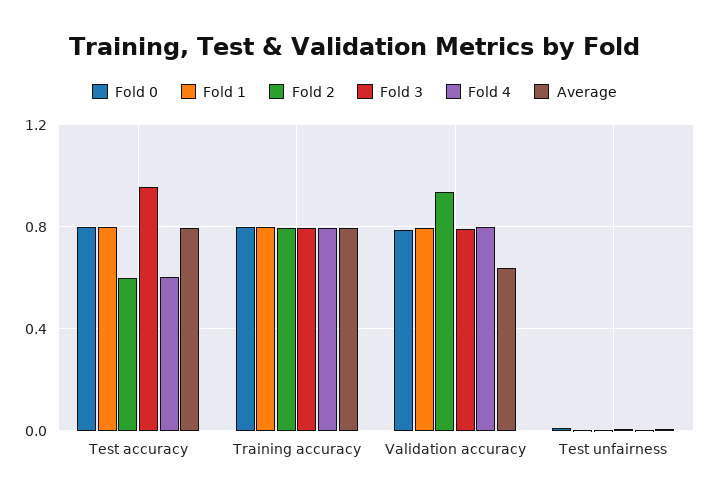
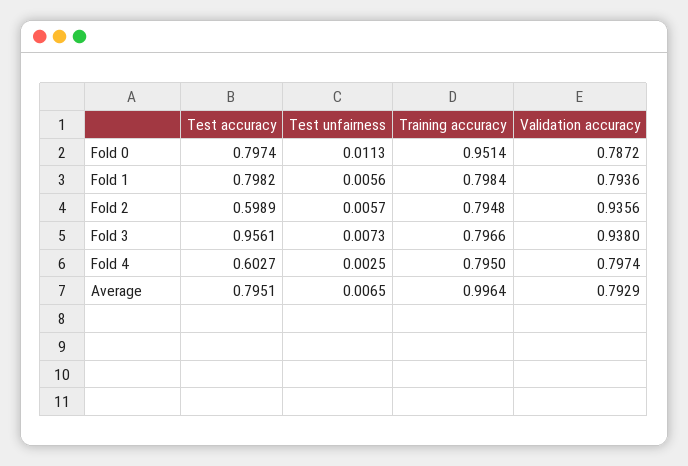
  {
    "Fold 0": {
      "Test accuracy": 0.7974,
-     "Training accuracy": 0.8,
+     "Training accuracy": 0.9514,
      "Validation accuracy": 0.7872,
      "Test unfairness": 0.0113
    },
    "Fold 1": {
      "Test accuracy": 0.7982,
      "Training accuracy": 0.7984,
      "Validation accuracy": 0.7936,
      "Test unfairness": 0.0056
    },
    "Fold 2": {
      "Test accuracy": 0.5989,
      "Training accuracy": 0.7948,
      "Validation accuracy": 0.9356,
      "Test unfairness": 0.0057
    },
    "Fold 3": {
      "Test accuracy": 0.9561,
      "Training accuracy": 0.7966,
-     "Validation accuracy": 0.8,
+     "Validation accuracy": 0.938,
      "Test unfairness": 0.0073
    },
    "Fold 4": {
      "Test accuracy": 0.6027,
      "Training accuracy": 0.795,
      "Validation accuracy": 0.7974,
      "Test unfairness": 0.0025
    },
    "Average": {
      "Test accuracy": 0.7951,
-     "Training accuracy": 0.8,
+     "Training accuracy": 0.9964,
-     "Validation accuracy": 0.65,
+     "Validation accuracy": 0.7929,
      "Test unfairness": 0.0065
    }
  }

